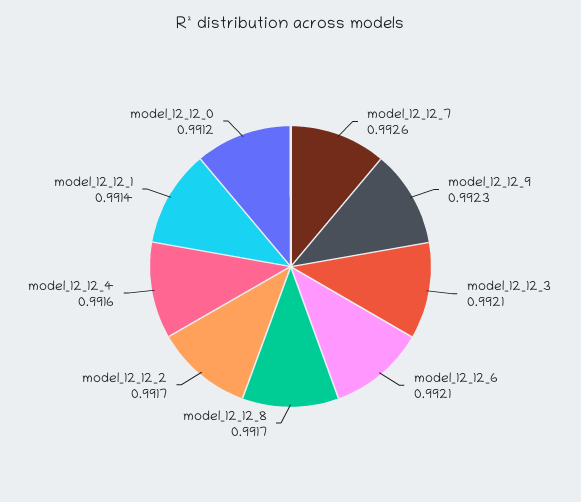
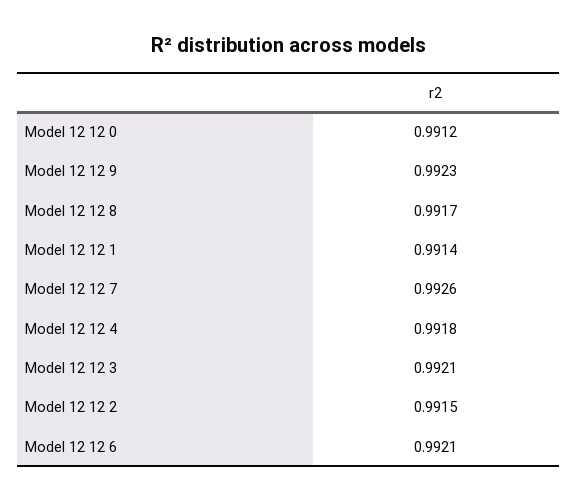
  {
    "model_12_12_7": 0.9926,
    "model_12_12_9": 0.9923,
    "model_12_12_3": 0.9921,
    "model_12_12_6": 0.9921,
    "model_12_12_8": 0.9917,
-   "model_12_12_2": 0.9917,
+   "model_12_12_2": 0.9915,
-   "model_12_12_4": 0.9916,
+   "model_12_12_4": 0.9918,
    "model_12_12_1": 0.9914,
    "model_12_12_0": 0.9912
  }

